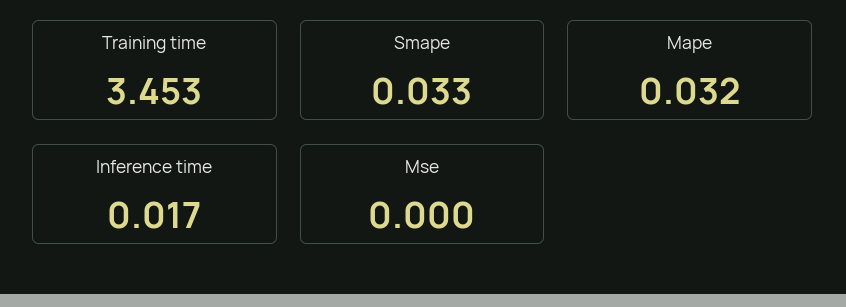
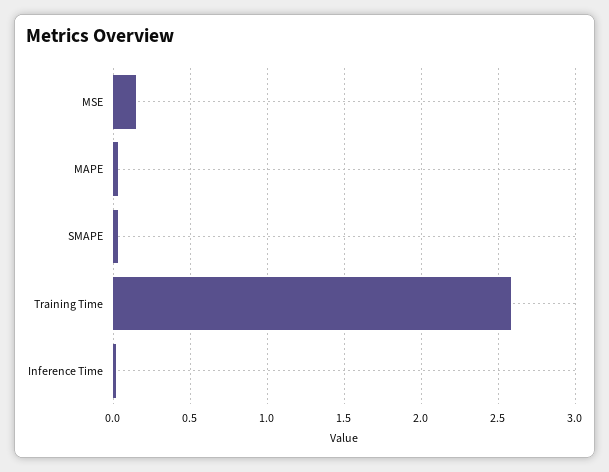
  {
-   "Training time": 3.453,
+   "Training time": 2.6,
    "Smape": 0.033,
    "Mape": 0.032,
    "Inference time": 0.017,
-   "Mse": 0
+   "Mse": 0.15
  }

